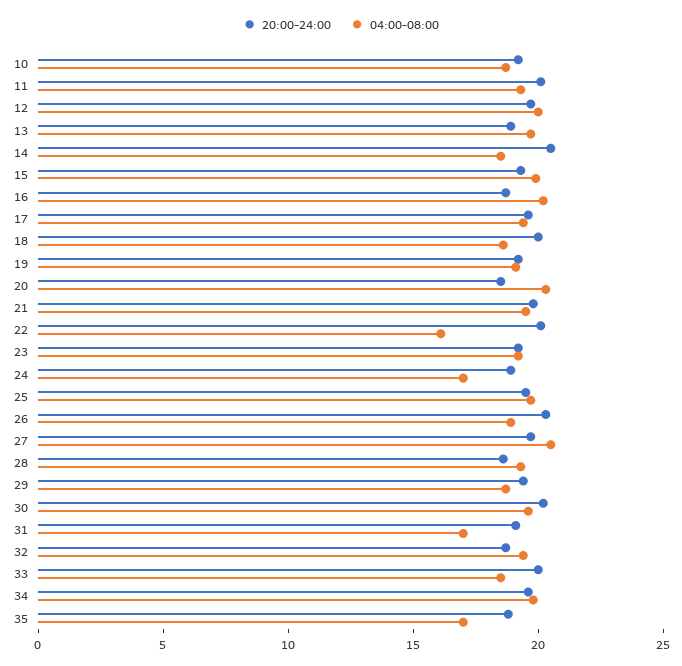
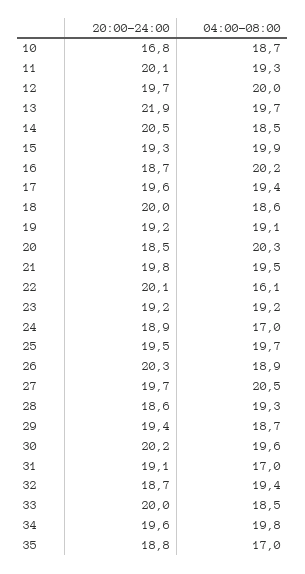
  {
    "20:00-24:00": {
-     "10": 19,
+     "10": 16.8,
      "11": 20.1,
      "12": 19.7,
-     "13": 19,
+     "13": 21.9,
      "14": 20.5,
      "15": 19.3,
      "16": 18.7,
      "17": 19.6,
      "18": 20,
      "19": 19.2,
      "20": 18.5,
      "21": 19.8,
      "22": 20.1,
      "23": 19.2,
      "24": 18.9,
      "25": 19.5,
      "26": 20.3,
      "27": 19.7,
      "28": 18.6,
      "29": 19.4,
      "30": 20.2,
      "31": 19.1,
      "32": 18.7,
      "33": 20,
      "34": 19.6,
      "35": 18.8
    },
    "04:00-08:00": {
      "10": 18.7,
      "11": 19.3,
      "12": 20,
      "13": 19.7,
      "14": 18.5,
      "15": 19.9,
      "16": 20.2,
      "17": 19.4,
      "18": 18.6,
      "19": 19.1,
      "20": 20.3,
      "21": 19.5,
      "22": 16.1,
      "23": 19.2,
      "24": 17,
      "25": 19.7,
      "26": 18.9,
      "27": 20.5,
      "28": 19.3,
      "29": 18.7,
      "30": 19.6,
      "31": 17,
      "32": 19.4,
      "33": 18.5,
      "34": 19.8,
      "35": 17
    }
  }

